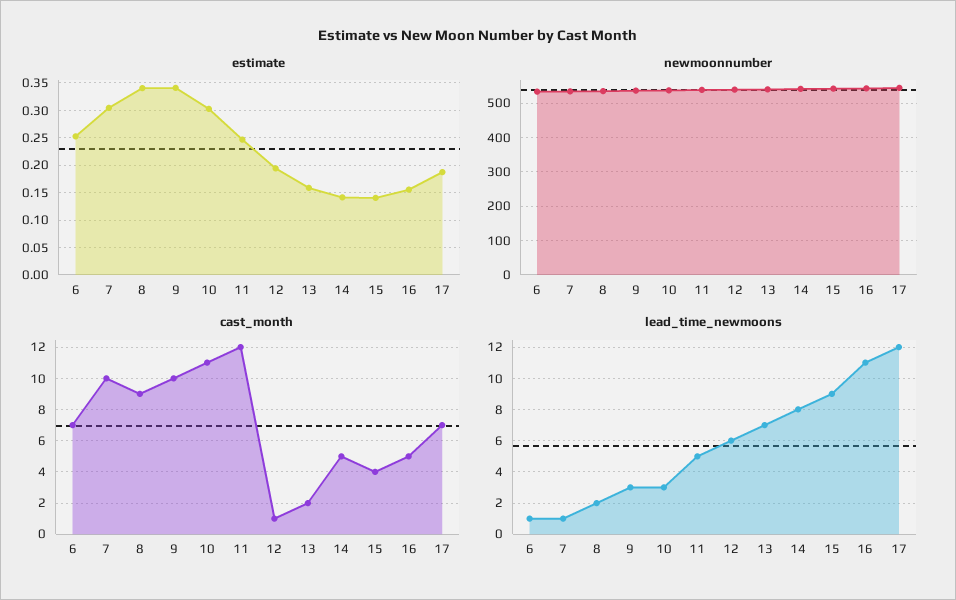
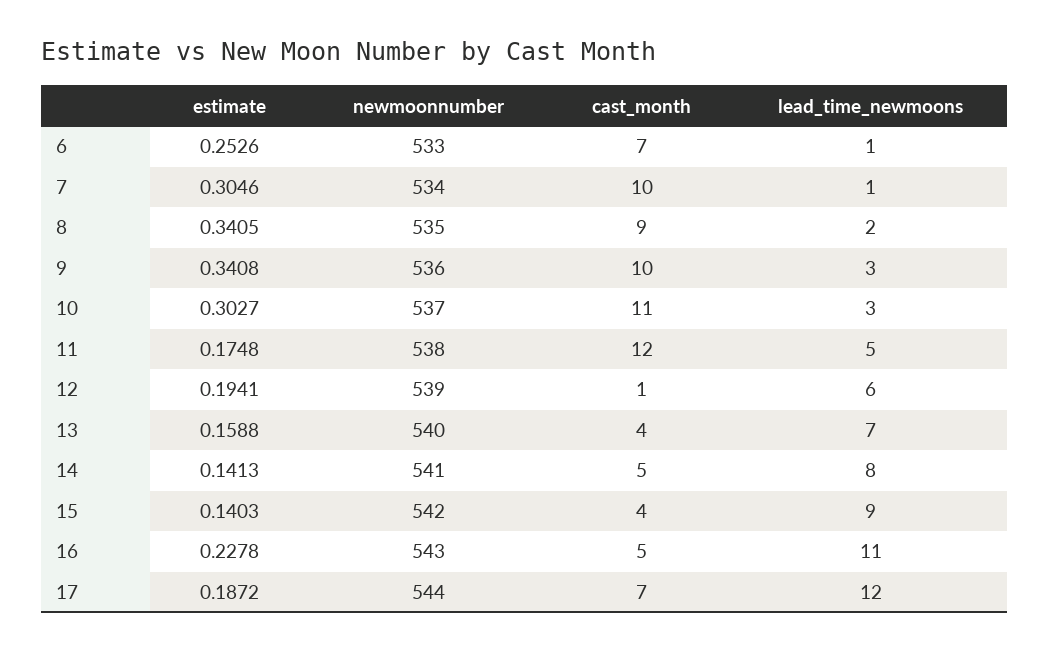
  {
    "estimate": {
      "6": 0.2526,
      "7": 0.3046,
      "8": 0.3405,
      "9": 0.3408,
      "10": 0.3027,
-     "11": 0.25,
+     "11": 0.1748,
      "12": 0.1941,
      "13": 0.1588,
      "14": 0.1413,
      "15": 0.1403,
-     "16": 0.15,
+     "16": 0.2278,
      "17": 0.1872
    },
    "newmoonnumber": {
      "6": 533,
      "7": 534,
      "8": 535,
      "9": 536,
      "10": 537,
      "11": 538,
      "12": 539,
      "13": 540,
      "14": 541,
      "15": 542,
      "16": 543,
      "17": 544
    },
    "cast_month": {
      "6": 7,
      "7": 10,
      "8": 9,
      "9": 10,
      "10": 11,
      "11": 12,
      "12": 1,
-     "13": 2,
+     "13": 4,
      "14": 5,
      "15": 4,
      "16": 5,
      "17": 7
    },
    "lead_time_newmoons": {
      "6": 1,
      "7": 1,
      "8": 2,
      "9": 3,
      "10": 3,
      "11": 5,
      "12": 6,
      "13": 7,
      "14": 8,
      "15": 9,
      "16": 11,
      "17": 12
    }
  }

